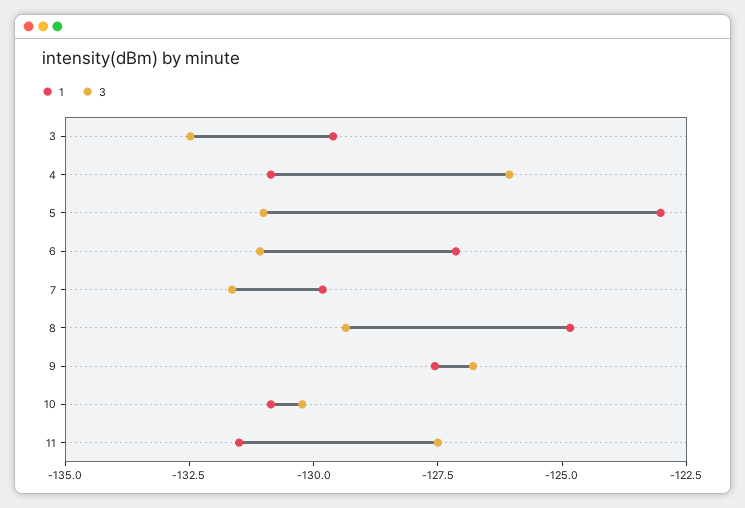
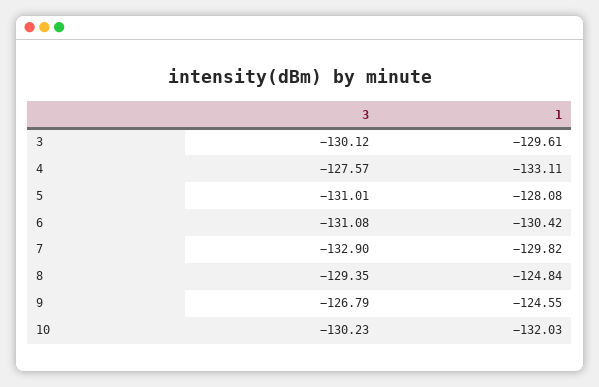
  {
    "1": {
      "3": -129.61,
-     "4": -131,
+     "4": -133.11,
-     "5": -123,
+     "5": -128.08,
-     "6": -127,
+     "6": -130.42,
      "7": -129.82,
      "8": -124.84,
-     "9": -127.5,
+     "9": -124.55,
-     "10": -131,
+     "10": -132.03
-     "11": -131.5
    },
    "3": {
-     "3": -132.5,
+     "3": -130.12,
-     "4": -126,
+     "4": -127.57,
      "5": -131.01,
      "6": -131.08,
-     "7": -131.5,
+     "7": -132.9,
      "8": -129.35,
      "9": -126.79,
-     "10": -130.23,
+     "10": -130.23
-     "11": -127.5
    }
  }

